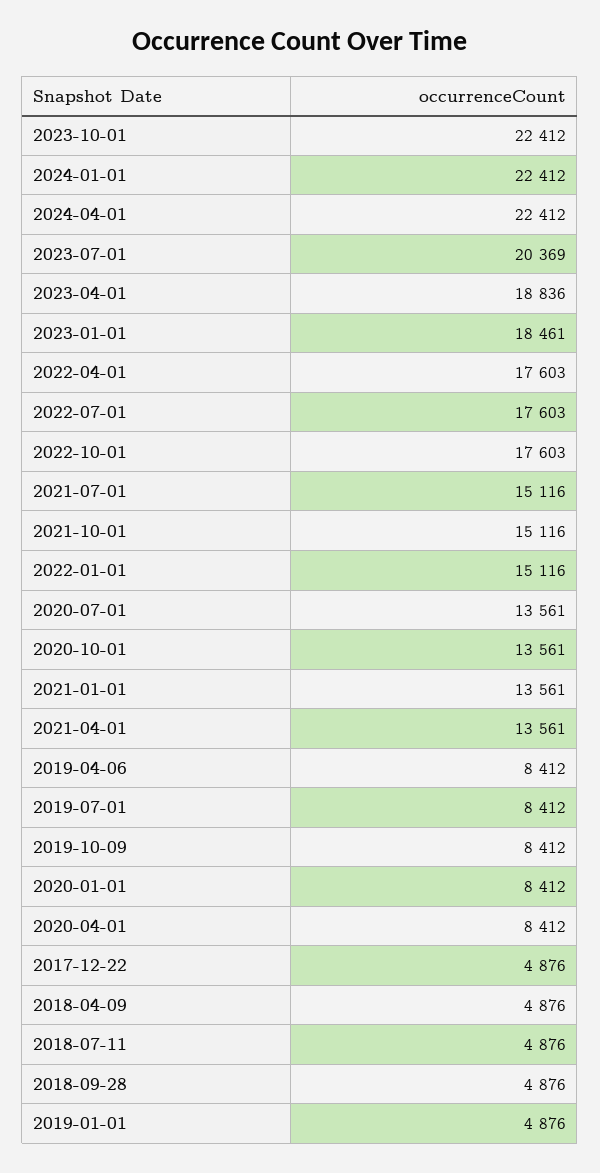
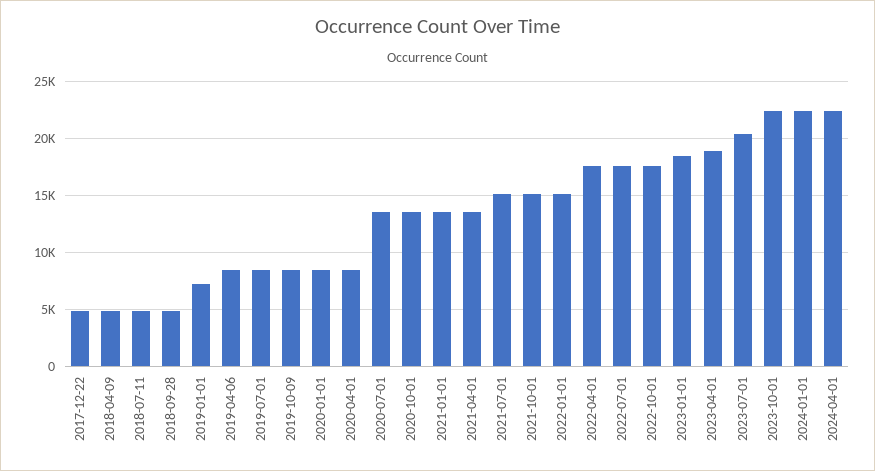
  {
    "2023-10-01": 22412,
    "2024-01-01": 22412,
    "2024-04-01": 22412,
    "2023-07-01": 20369,
    "2023-04-01": 18836,
    "2023-01-01": 18461,
    "2022-04-01": 17603,
    "2022-07-01": 17603,
    "2022-10-01": 17603,
    "2021-07-01": 15116,
    "2021-10-01": 15116,
    "2022-01-01": 15116,
    "2020-07-01": 13561,
    "2020-10-01": 13561,
    "2021-01-01": 13561,
    "2021-04-01": 13561,
    "2019-04-06": 8412,
    "2019-07-01": 8412,
    "2019-10-09": 8412,
    "2020-01-01": 8412,
    "2020-04-01": 8412,
    "2017-12-22": 4876,
    "2018-04-09": 4876,
    "2018-07-11": 4876,
    "2018-09-28": 4876,
-   "2019-01-01": 4876
+   "2019-01-01": 7000
  }

